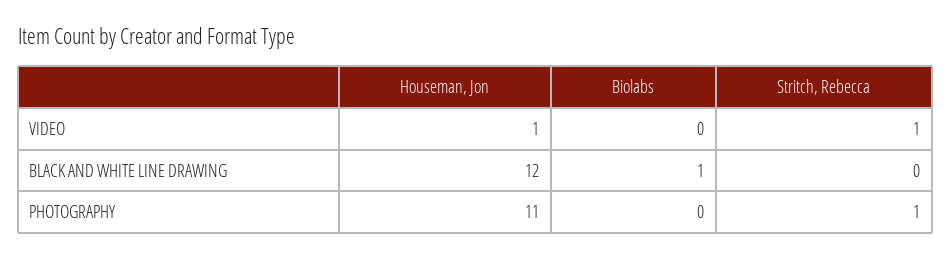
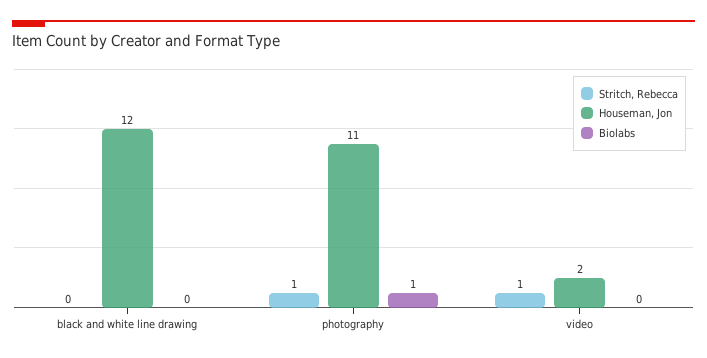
  {
    "Houseman, Jon": {
-     "VIDEO": 1,
+     "VIDEO": 2,
      "BLACK AND WHITE LINE DRAWING": 12,
      "PHOTOGRAPHY": 11
    },
    "Biolabs": {
      "VIDEO": 0,
-     "BLACK AND WHITE LINE DRAWING": 1,
+     "BLACK AND WHITE LINE DRAWING": 0,
-     "PHOTOGRAPHY": 0
+     "PHOTOGRAPHY": 1
    },
    "Stritch, Rebecca": {
      "VIDEO": 1,
      "BLACK AND WHITE LINE DRAWING": 0,
      "PHOTOGRAPHY": 1
    }
  }

